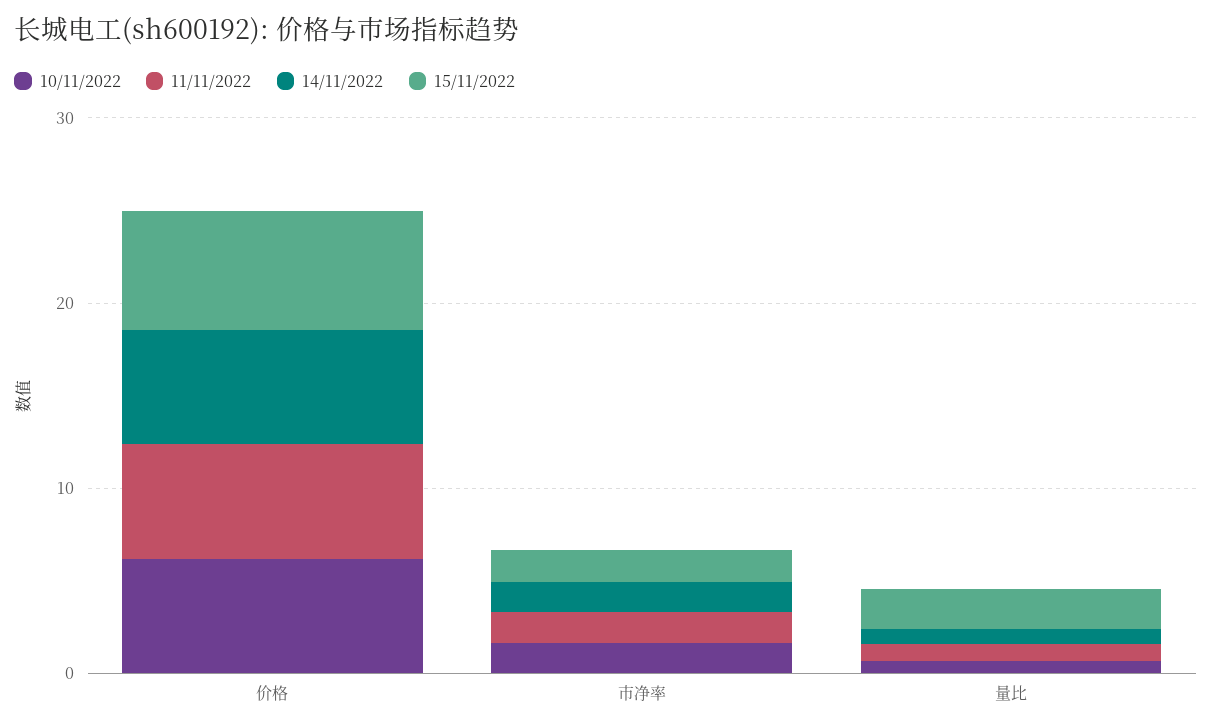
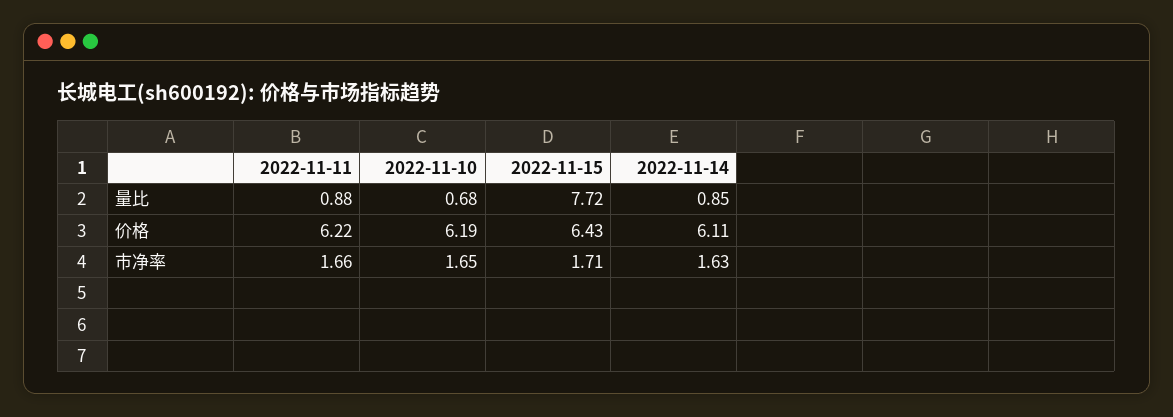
  {
    "10/11/2022": {
      "价格": 6.19,
      "市净率": 1.65,
      "量比": 0.68
    },
    "11/11/2022": {
      "价格": 6.22,
      "市净率": 1.66,
      "量比": 0.88
    },
    "14/11/2022": {
      "价格": 6.11,
      "市净率": 1.63,
      "量比": 0.85
    },
    "15/11/2022": {
      "价格": 6.43,
      "市净率": 1.71,
-     "量比": 2
+     "量比": 7.72
    }
  }

